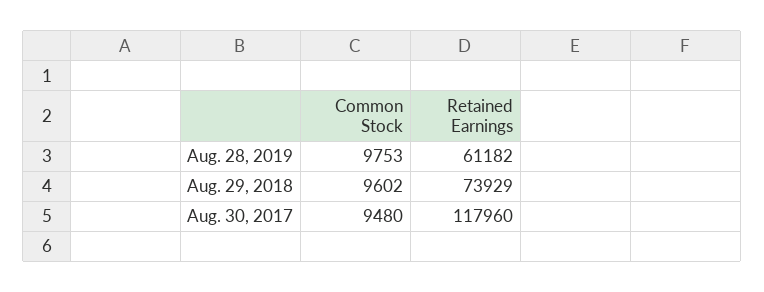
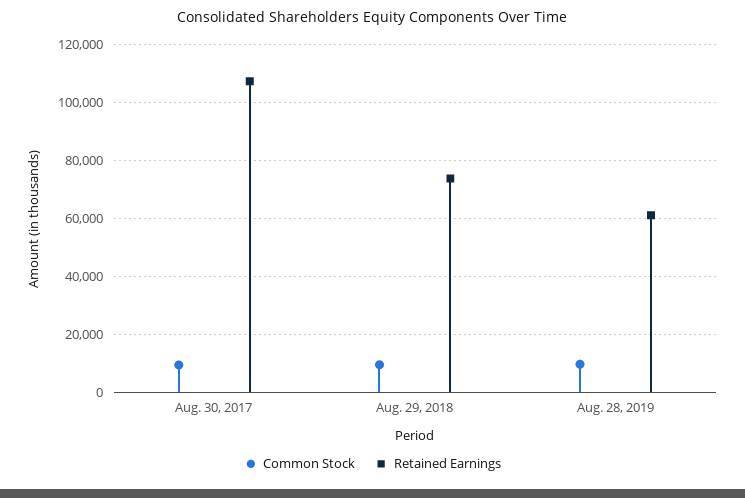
  {
    "Common Stock": {
      "Aug. 28, 2019": 9753,
      "Aug. 29, 2018": 9602,
      "Aug. 30, 2017": 9480
    },
    "Retained Earnings": {
      "Aug. 28, 2019": 61182,
      "Aug. 29, 2018": 73929,
-     "Aug. 30, 2017": 117960
+     "Aug. 30, 2017": 107500
    }
  }

